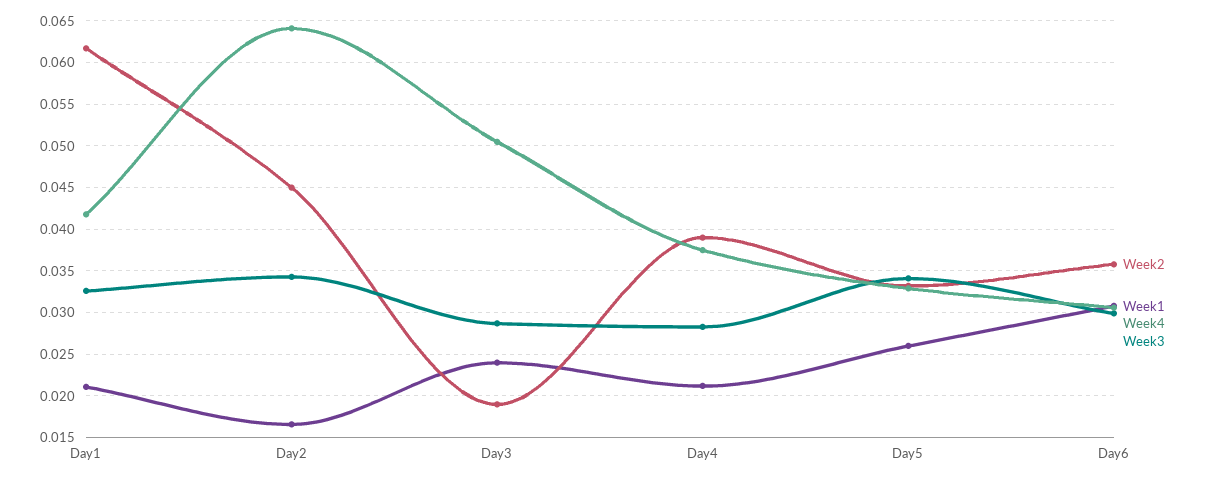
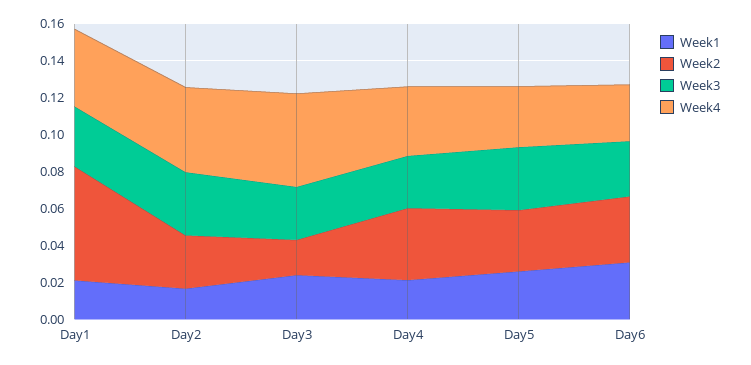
  {
    "Week2": {
      "Day1": 0.062,
-     "Day2": 0.045,
+     "Day2": 0.03,
      "Day3": 0.019,
      "Day4": 0.039,
      "Day5": 0.033,
      "Day6": 0.036
    },
    "Week1": {
      "Day1": 0.021,
      "Day2": 0.017,
      "Day3": 0.024,
      "Day4": 0.021,
      "Day5": 0.026,
      "Day6": 0.031
    },
    "Week4": {
      "Day1": 0.042,
-     "Day2": 0.064,
+     "Day2": 0.045,
      "Day3": 0.051,
      "Day4": 0.038,
      "Day5": 0.033,
      "Day6": 0.031
    },
    "Week3": {
      "Day1": 0.033,
      "Day2": 0.034,
      "Day3": 0.029,
      "Day4": 0.028,
      "Day5": 0.034,
      "Day6": 0.03
    }
  }

